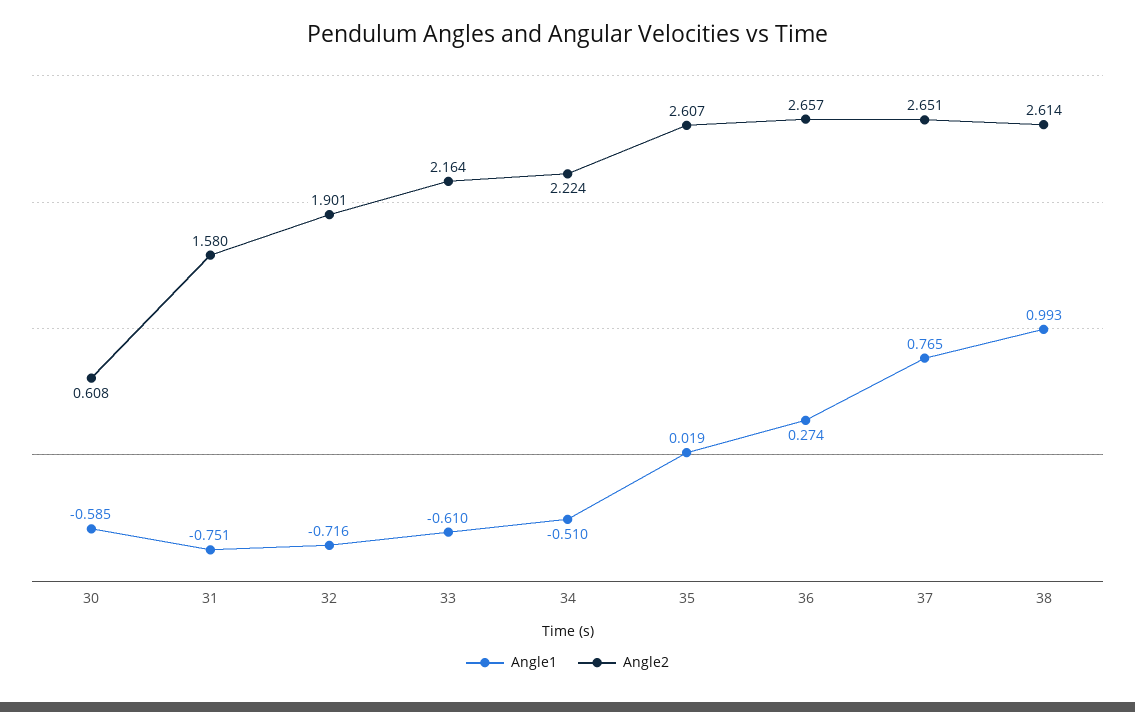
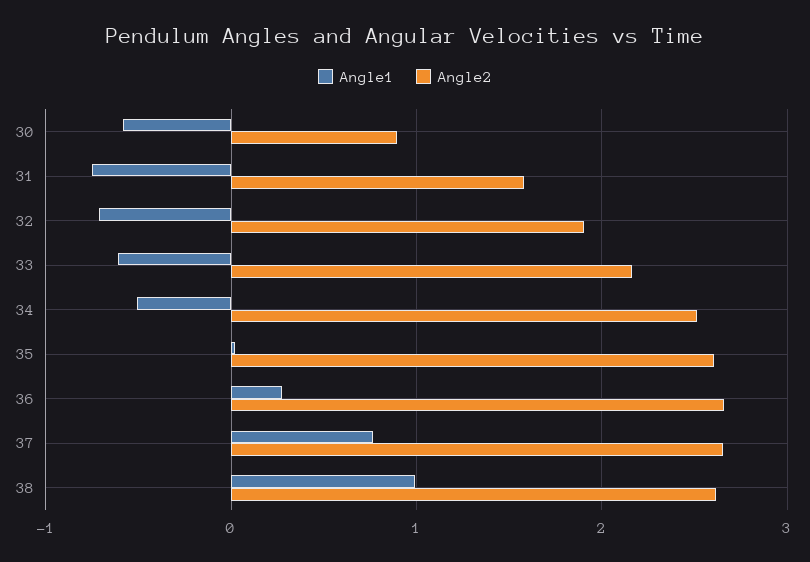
  {
    "Angle1": {
      "30": -0.585,
      "31": -0.751,
      "32": -0.716,
      "33": -0.61,
      "34": -0.51,
      "35": 0.019,
      "36": 0.274,
      "37": 0.765,
      "38": 0.993
    },
    "Angle2": {
-     "30": 0.608,
+     "30": 0.9,
      "31": 1.58,
      "32": 1.901,
      "33": 2.164,
-     "34": 2.224,
+     "34": 2.5,
      "35": 2.607,
      "36": 2.657,
      "37": 2.651,
      "38": 2.614
    }
  }

